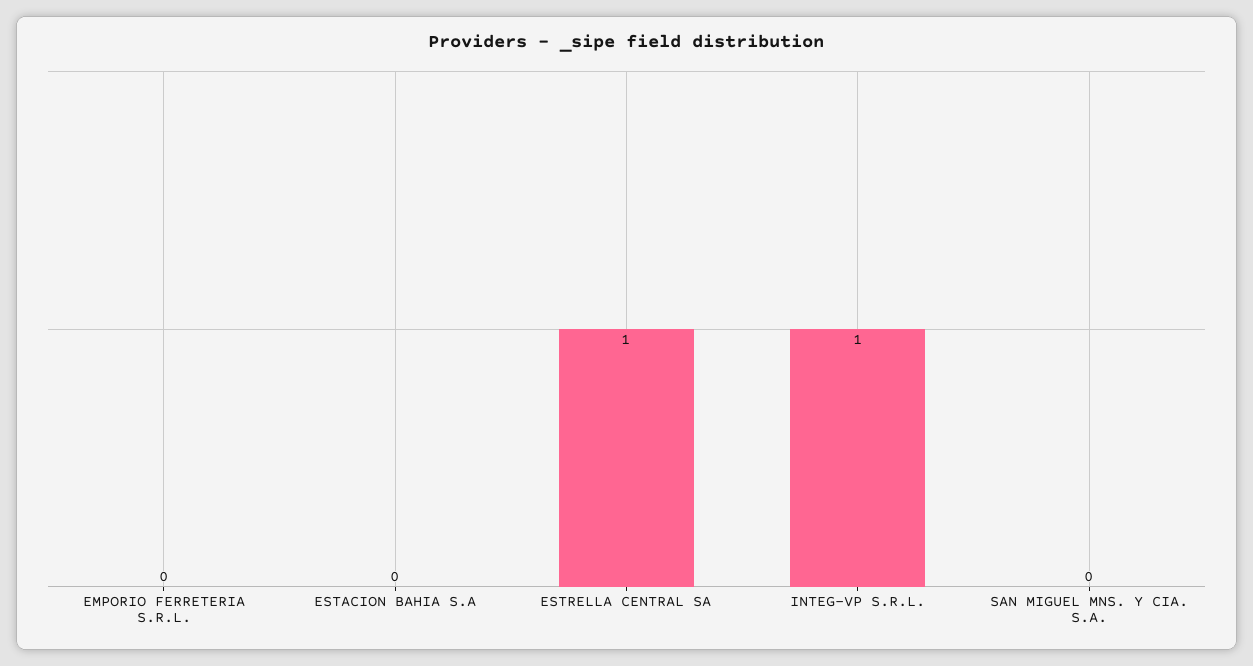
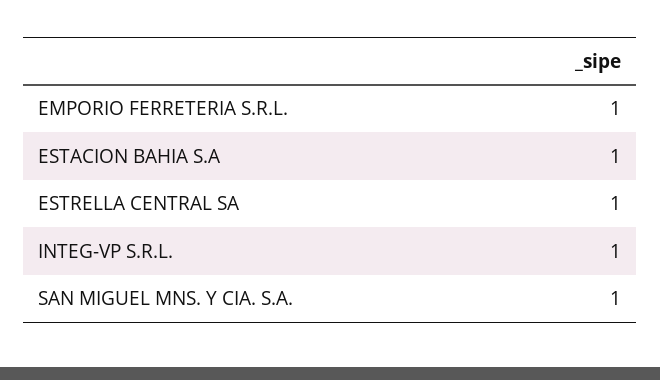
  {
-   "EMPORIO FERRETERIA S.R.L.": 0,
+   "EMPORIO FERRETERIA S.R.L.": 1,
-   "ESTACION BAHIA S.A": 0,
+   "ESTACION BAHIA S.A": 1,
    "ESTRELLA CENTRAL SA": 1,
    "INTEG-VP S.R.L.": 1,
-   "SAN MIGUEL MNS. Y CIA. S.A.": 0
+   "SAN MIGUEL MNS. Y CIA. S.A.": 1
  }

